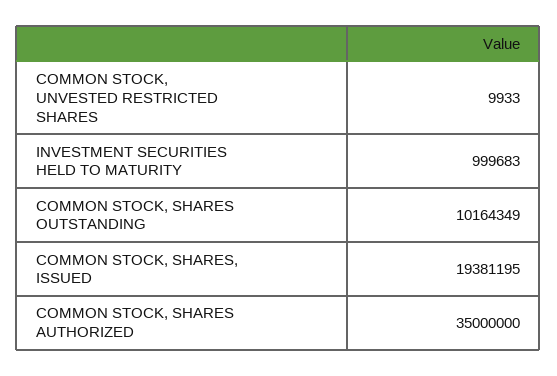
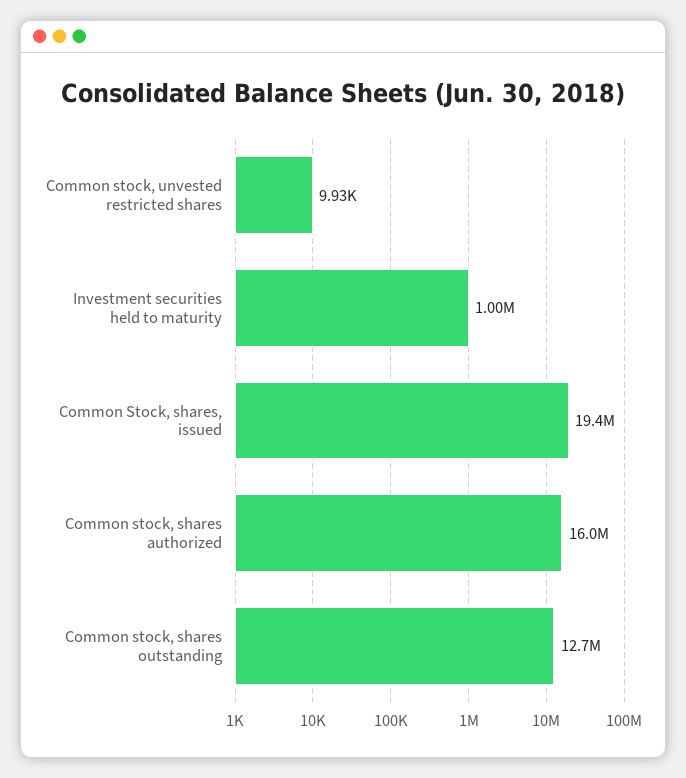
  {
    "COMMON STOCK, UNVESTED RESTRICTED SHARES": 9933,
    "INVESTMENT SECURITIES HELD TO MATURITY": 999683,
-   "COMMON STOCK, SHARES OUTSTANDING": 10164349,
+   "COMMON STOCK, SHARES OUTSTANDING": 12700000,
    "COMMON STOCK, SHARES, ISSUED": 19381195,
-   "COMMON STOCK, SHARES AUTHORIZED": 35000000
+   "COMMON STOCK, SHARES AUTHORIZED": 16000000
  }

